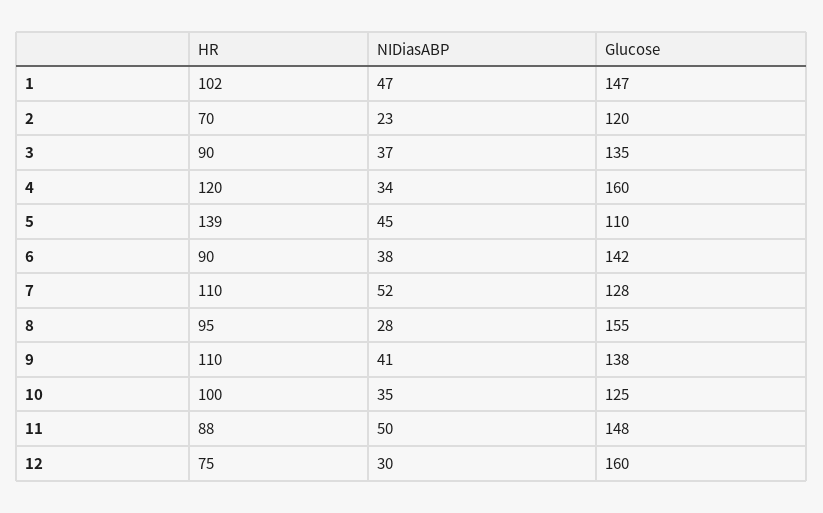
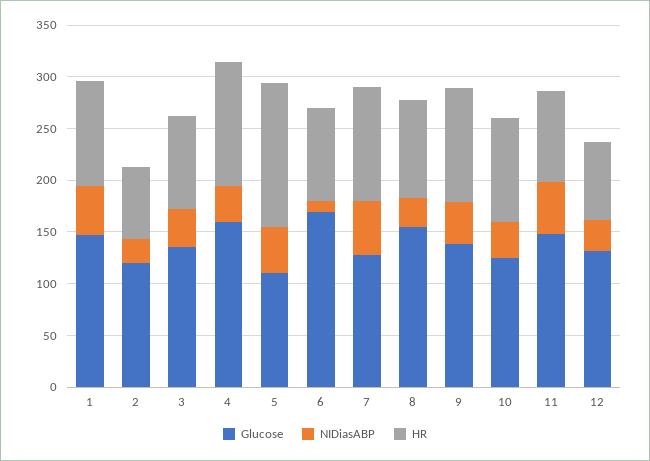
  {
    "HR": {
      "1": 102,
      "2": 70,
      "3": 90,
      "4": 120,
      "5": 139,
      "6": 90,
      "7": 110,
      "8": 95,
      "9": 110,
      "10": 100,
      "11": 88,
      "12": 75
    },
    "NIDiasABP": {
      "1": 47,
      "2": 23,
      "3": 37,
      "4": 34,
      "5": 45,
-     "6": 38,
+     "6": 10,
      "7": 52,
      "8": 28,
      "9": 41,
      "10": 35,
      "11": 50,
      "12": 30
    },
    "Glucose": {
      "1": 147,
      "2": 120,
      "3": 135,
      "4": 160,
      "5": 110,
-     "6": 142,
+     "6": 170,
      "7": 128,
      "8": 155,
      "9": 138,
      "10": 125,
      "11": 148,
-     "12": 160
+     "12": 130
    }
  }

